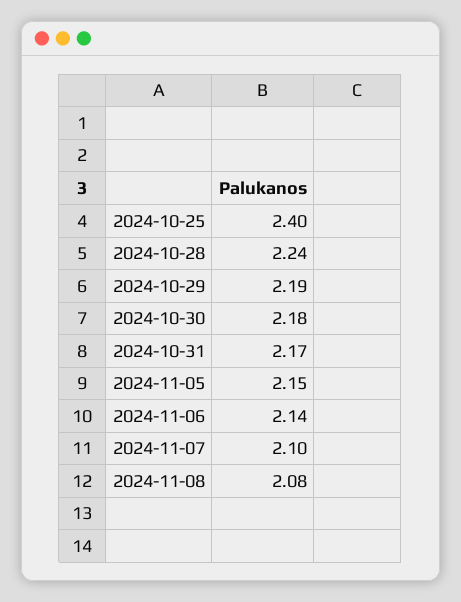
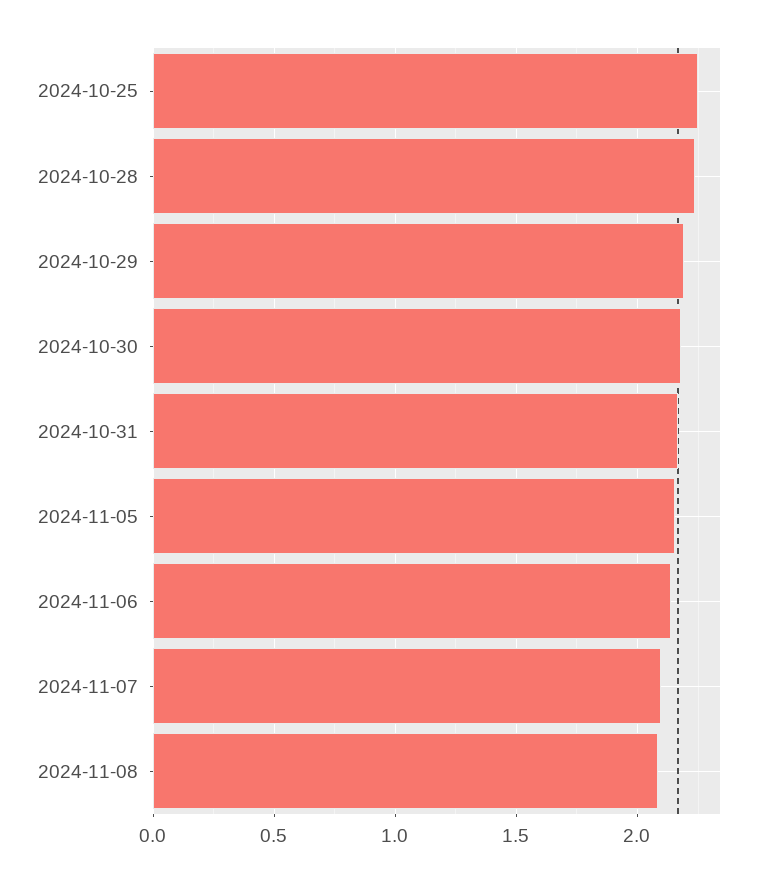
  {
-   "2024-10-25": 2.4,
+   "2024-10-25": 2.25,
    "2024-10-28": 2.24,
    "2024-10-29": 2.19,
    "2024-10-30": 2.18,
    "2024-10-31": 2.17,
    "2024-11-05": 2.15,
    "2024-11-06": 2.14,
    "2024-11-07": 2.1,
    "2024-11-08": 2.08
  }

